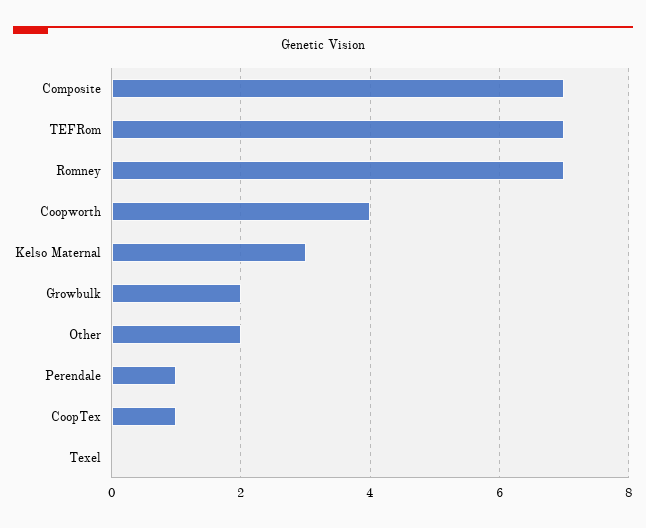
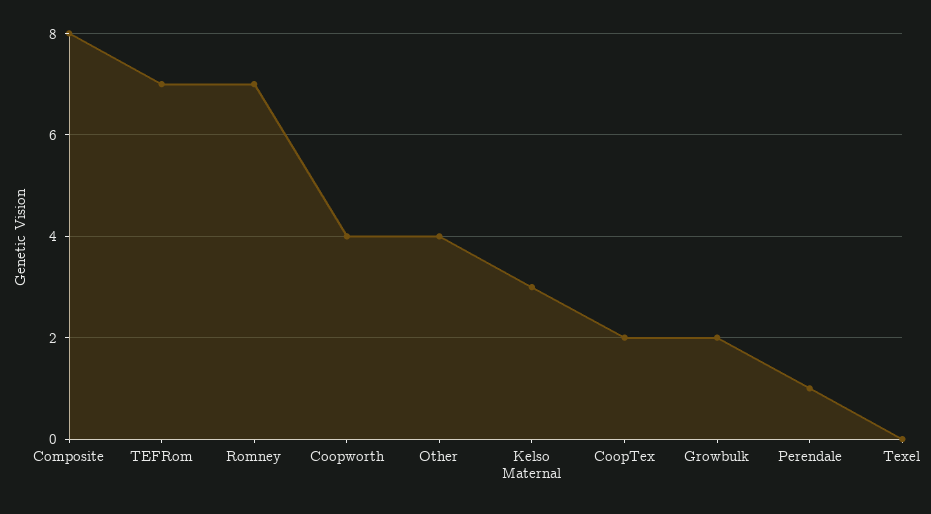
  {
-   "Composite": 7,
+   "Composite": 8,
    "TEFRom": 7,
    "Romney": 7,
    "Coopworth": 4,
    "Kelso Maternal": 3,
    "Growbulk": 2,
-   "Other": 2,
+   "Other": 4,
    "Perendale": 1,
-   "CoopTex": 1,
+   "CoopTex": 2,
    "Texel": 0
  }

